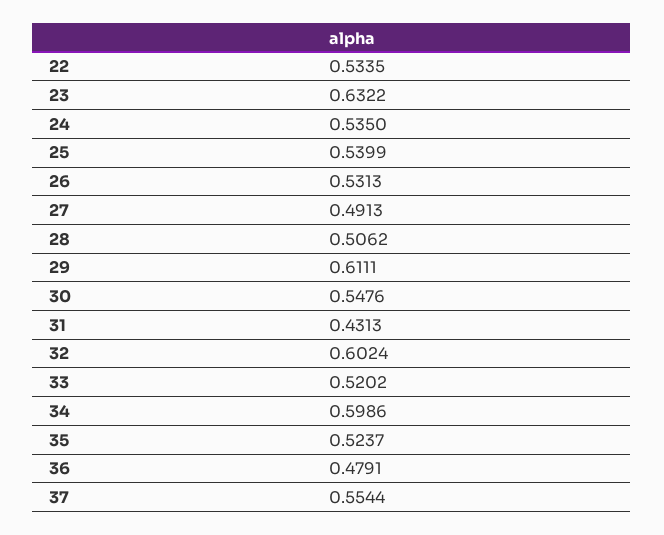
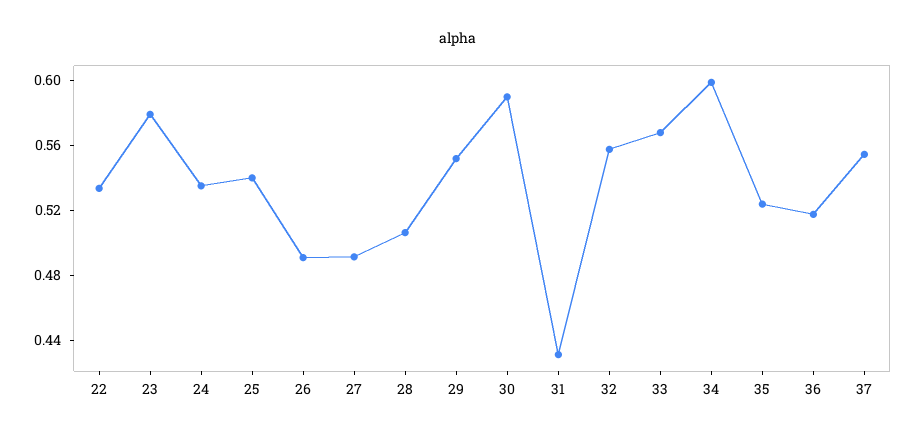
  {
    "22": 0.5335,
-   "23": 0.6322,
+   "23": 0.58,
    "24": 0.535,
    "25": 0.5399,
-   "26": 0.5313,
+   "26": 0.49,
    "27": 0.4913,
    "28": 0.5062,
-   "29": 0.6111,
+   "29": 0.55,
-   "30": 0.5476,
+   "30": 0.59,
    "31": 0.4313,
-   "32": 0.6024,
+   "32": 0.56,
-   "33": 0.5202,
+   "33": 0.57,
    "34": 0.5986,
    "35": 0.5237,
-   "36": 0.4791,
+   "36": 0.52,
    "37": 0.5544
  }

